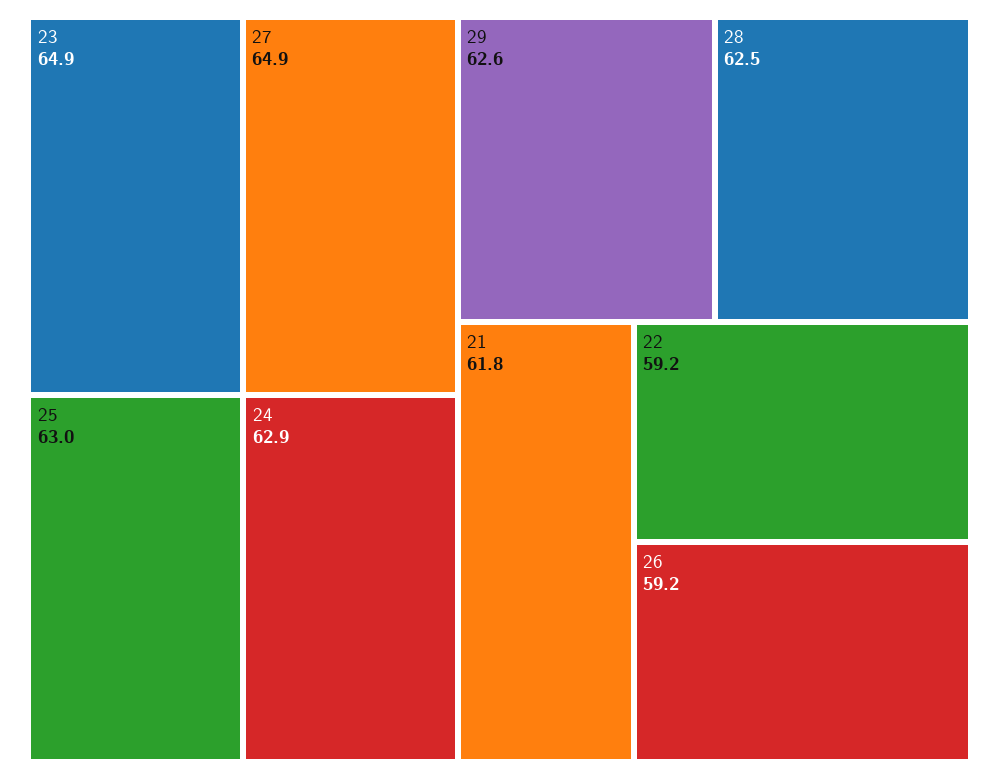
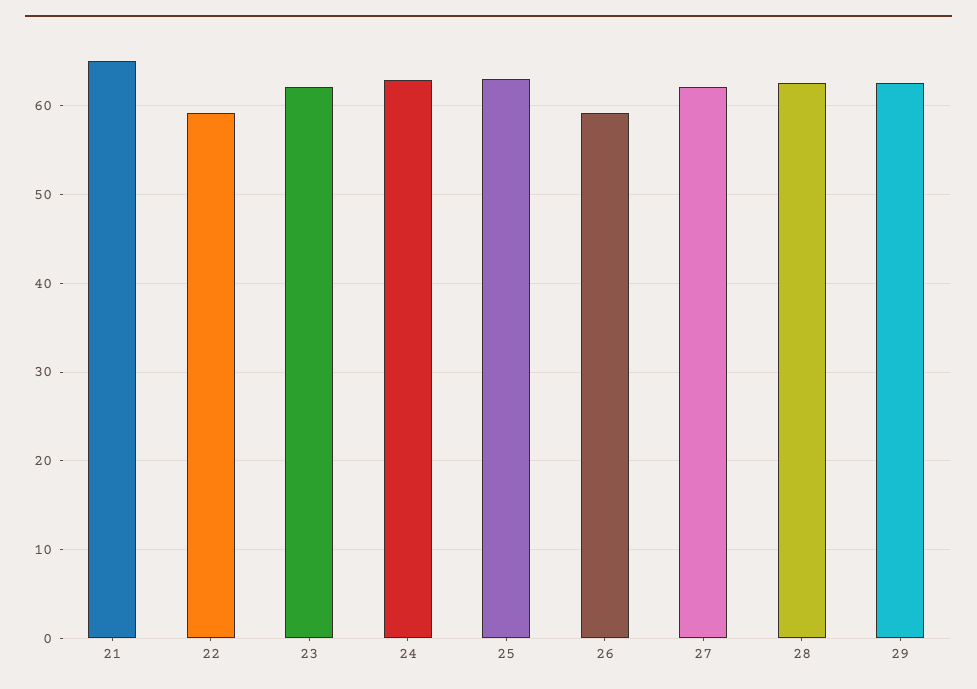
  {
-   "23": 64.9,
+   "23": 62,
-   "27": 64.9,
+   "27": 62,
    "25": 63,
    "24": 62.9,
    "29": 62.6,
    "28": 62.5,
-   "21": 61.8,
+   "21": 65,
    "22": 59.2,
    "26": 59.2
  }

